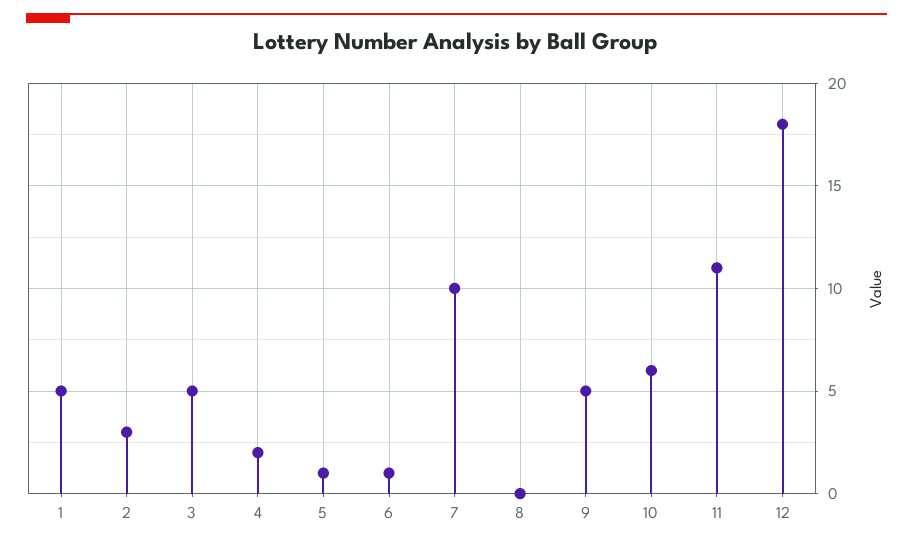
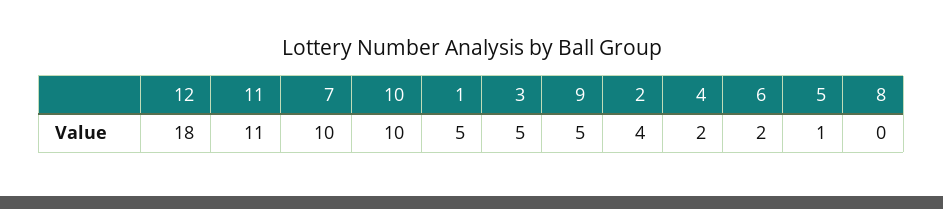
  {
    "1": 5,
-   "2": 3,
+   "2": 4,
    "3": 5,
    "4": 2,
    "5": 1,
-   "6": 1,
+   "6": 2,
    "7": 10,
    "8": 0,
    "9": 5,
-   "10": 6,
+   "10": 10,
    "11": 11,
    "12": 18
  }

